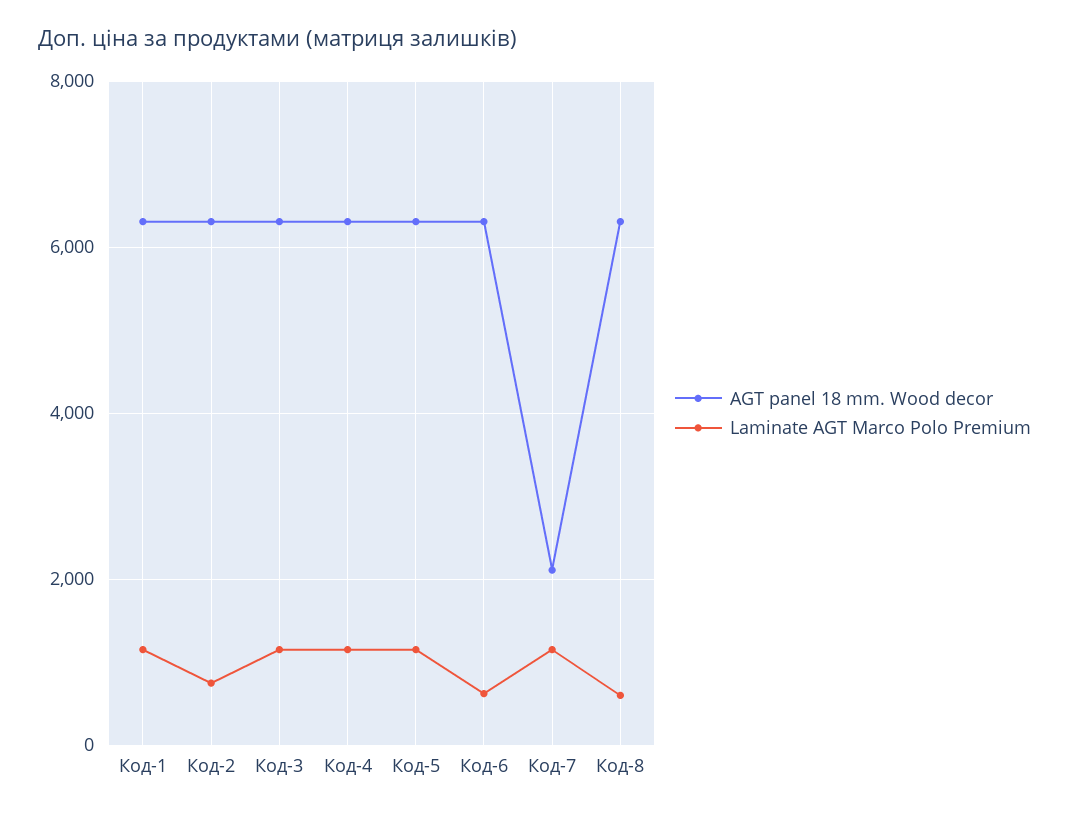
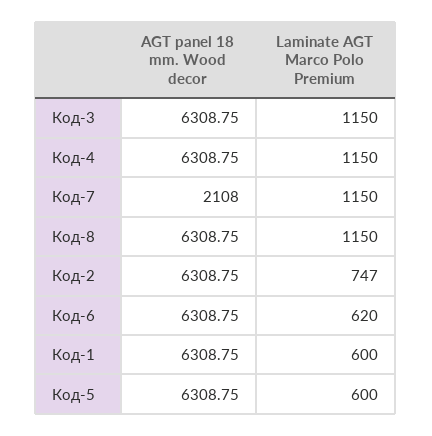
  {
    "AGT panel 18 mm. Wood decor": {
      "Код-1": 6308.75,
      "Код-2": 6308.75,
      "Код-3": 6308.75,
      "Код-4": 6308.75,
      "Код-5": 6308.75,
      "Код-6": 6308.75,
      "Код-7": 2108,
      "Код-8": 6308.75
    },
    "Laminate AGT Marco Polo Premium": {
-     "Код-1": 1200,
+     "Код-1": 600,
      "Код-2": 747,
      "Код-3": 1150,
      "Код-4": 1150,
-     "Код-5": 1200,
+     "Код-5": 600,
      "Код-6": 620,
      "Код-7": 1150,
-     "Код-8": 600
+     "Код-8": 1150
    }
  }

